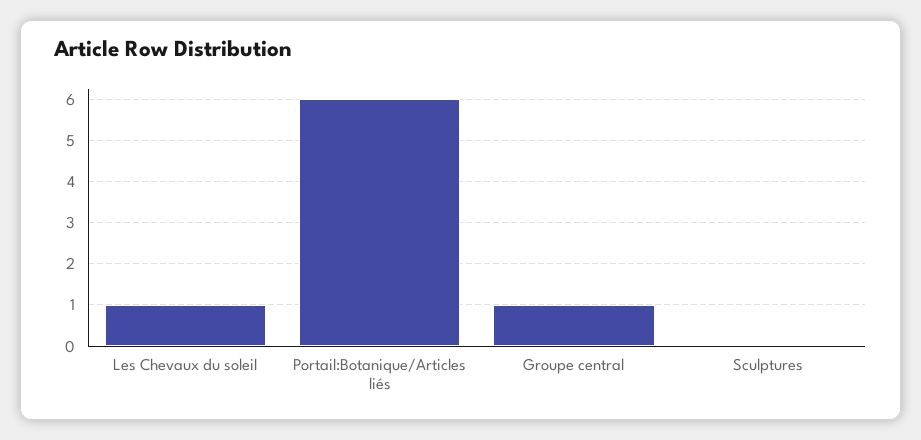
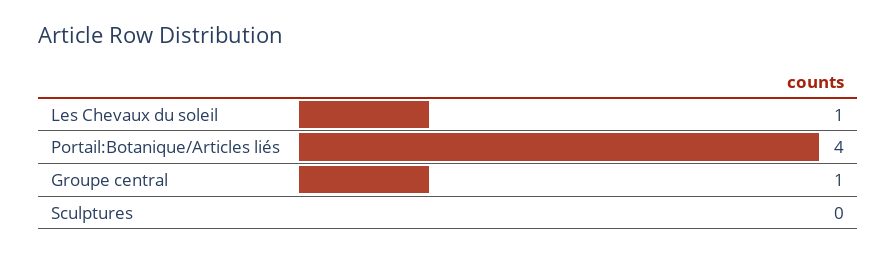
  {
    "Les Chevaux du soleil": 1,
-   "Portail:Botanique/Articles liés": 6,
+   "Portail:Botanique/Articles liés": 4,
    "Groupe central": 1,
    "Sculptures": 0
  }

